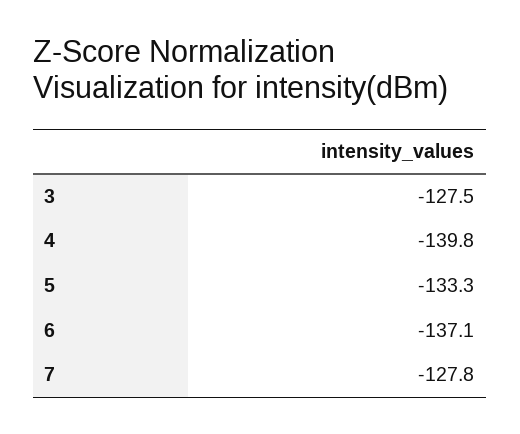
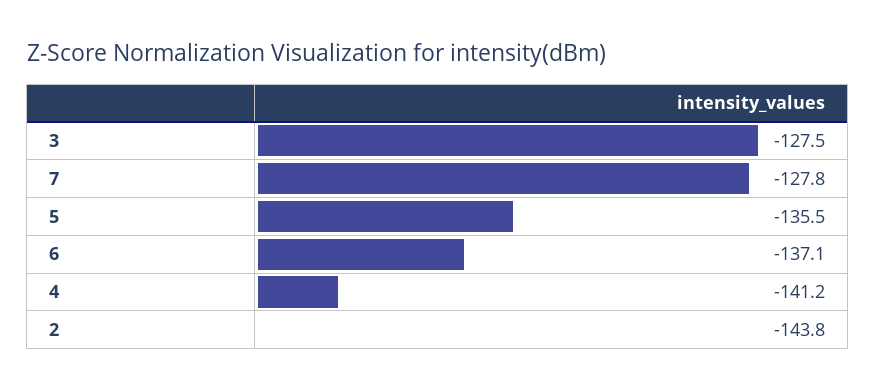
  {
    "3": -127.5,
-   "4": -139.8,
+   "4": -141.2,
-   "5": -133.3,
+   "5": -135.5,
    "6": -137.1,
-   "7": -127.8
+   "7": -127.8,
+   "2": -143.8
  }

